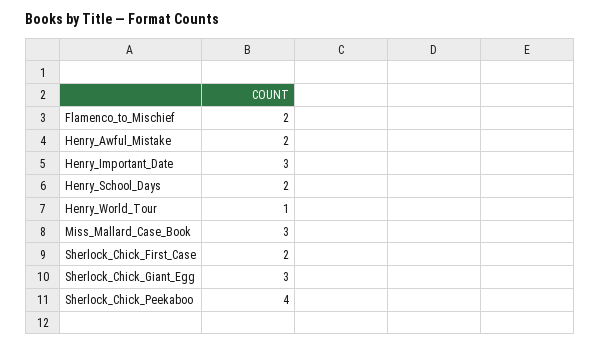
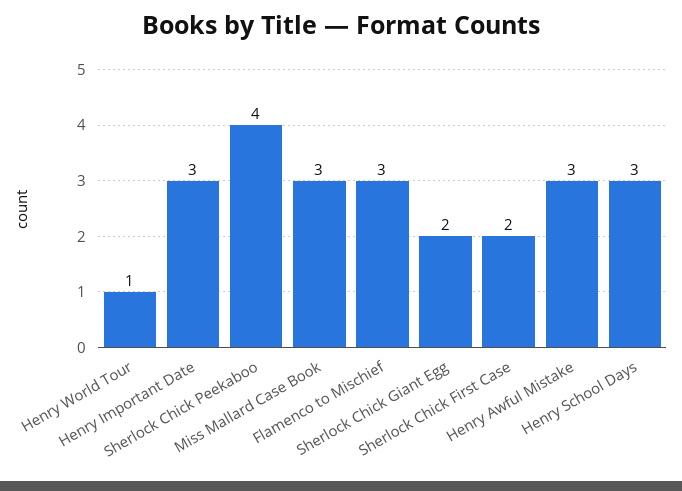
  {
-   "Flamenco_to_Mischief": 2,
+   "Flamenco_to_Mischief": 3,
-   "Henry_Awful_Mistake": 2,
+   "Henry_Awful_Mistake": 3,
    "Henry_Important_Date": 3,
-   "Henry_School_Days": 2,
+   "Henry_School_Days": 3,
    "Henry_World_Tour": 1,
    "Miss_Mallard_Case_Book": 3,
    "Sherlock_Chick_First_Case": 2,
-   "Sherlock_Chick_Giant_Egg": 3,
+   "Sherlock_Chick_Giant_Egg": 2,
    "Sherlock_Chick_Peekaboo": 4
  }

